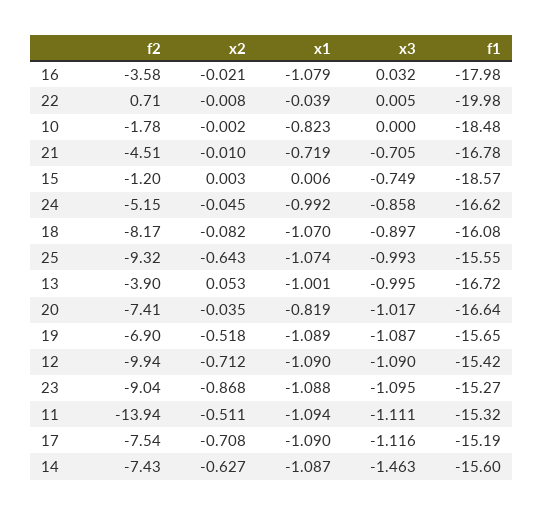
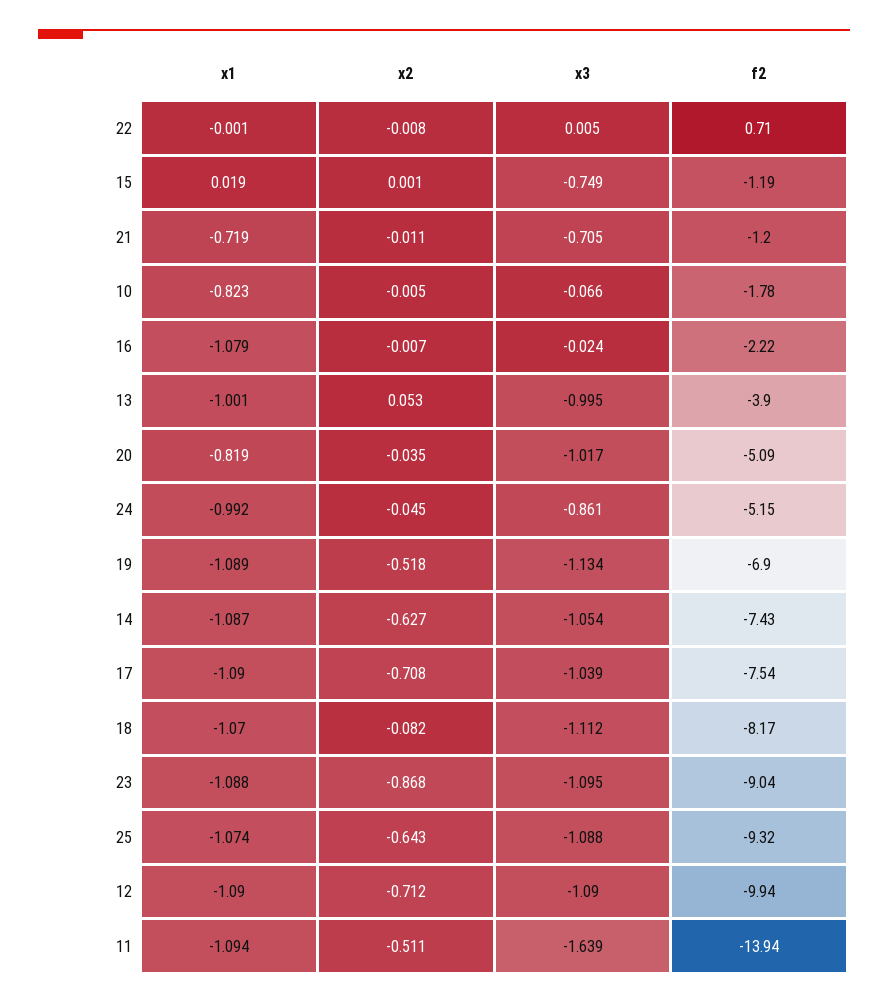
  {
    "f2": {
-     "16": -3.58,
+     "16": -2.22,
      "22": 0.71,
      "10": -1.78,
-     "21": -4.51,
+     "21": -1.2,
-     "15": -1.2,
+     "15": -1.19,
      "24": -5.15,
      "18": -8.17,
      "25": -9.32,
      "13": -3.9,
-     "20": -7.41,
+     "20": -5.09,
      "19": -6.9,
      "12": -9.94,
      "23": -9.04,
      "11": -13.94,
      "17": -7.54,
      "14": -7.43
    },
    "x2": {
-     "16": -0.021,
+     "16": -0.007,
      "22": -0.008,
-     "10": -0.002,
+     "10": -0.005,
-     "21": -0.01,
+     "21": -0.011,
-     "15": 0.003,
+     "15": 0.001,
      "24": -0.045,
      "18": -0.082,
      "25": -0.643,
      "13": 0.053,
      "20": -0.035,
      "19": -0.518,
      "12": -0.712,
      "23": -0.868,
      "11": -0.511,
      "17": -0.708,
      "14": -0.627
    },
    "x1": {
      "16": -1.079,
-     "22": -0.039,
+     "22": -0.001,
      "10": -0.823,
      "21": -0.719,
-     "15": 0.006,
+     "15": 0.019,
      "24": -0.992,
      "18": -1.07,
      "25": -1.074,
      "13": -1.001,
      "20": -0.819,
      "19": -1.089,
      "12": -1.09,
      "23": -1.088,
      "11": -1.094,
      "17": -1.09,
      "14": -1.087
    },
    "x3": {
-     "16": 0.032,
+     "16": -0.024,
      "22": 0.005,
-     "10": 0,
+     "10": -0.066,
      "21": -0.705,
      "15": -0.749,
-     "24": -0.858,
+     "24": -0.861,
-     "18": -0.897,
+     "18": -1.112,
-     "25": -0.993,
+     "25": -1.088,
      "13": -0.995,
      "20": -1.017,
-     "19": -1.087,
+     "19": -1.134,
      "12": -1.09,
      "23": -1.095,
-     "11": -1.111,
+     "11": -1.639,
-     "17": -1.116,
+     "17": -1.039,
-     "14": -1.463
+     "14": -1.054
-   },
+   }
-   "f1": {
-     "16": -17.98,
-     "22": -19.98,
-     "10": -18.48,
-     "21": -16.78,
-     "15": -18.57,
-     "24": -16.62,
-     "18": -16.08,
-     "25": -15.55,
-     "13": -16.72,
-     "20": -16.64,
-     "19": -15.65,
-     "12": -15.42,
-     "23": -15.27,
-     "11": -15.32,
-     "17": -15.19,
-     "14": -15.6
-   }
  }

